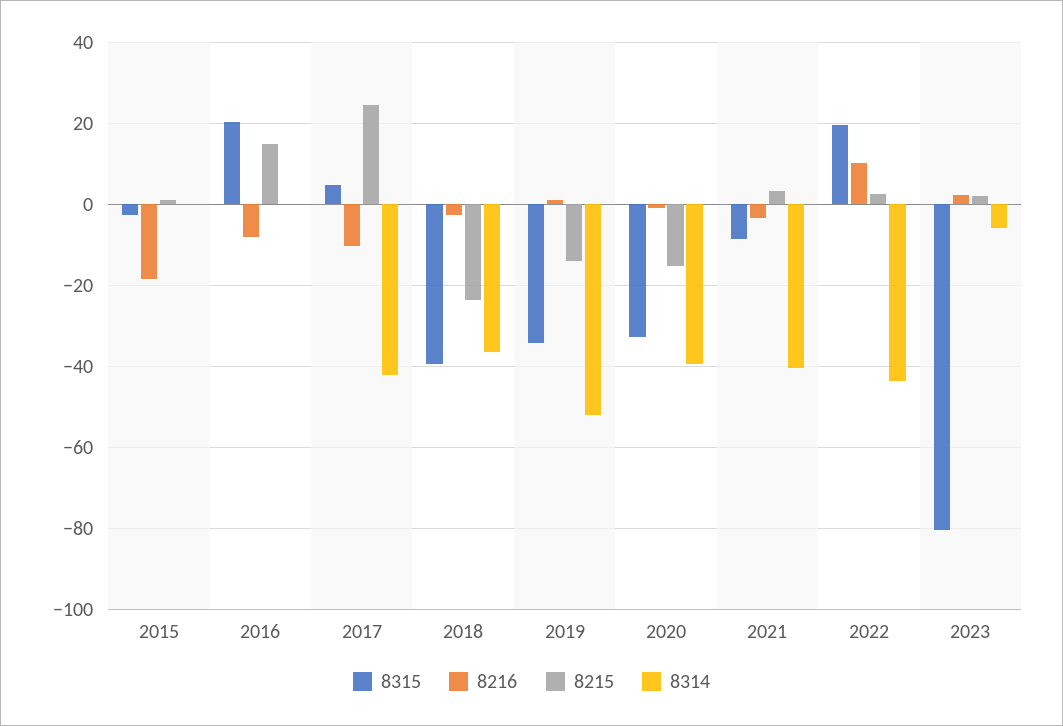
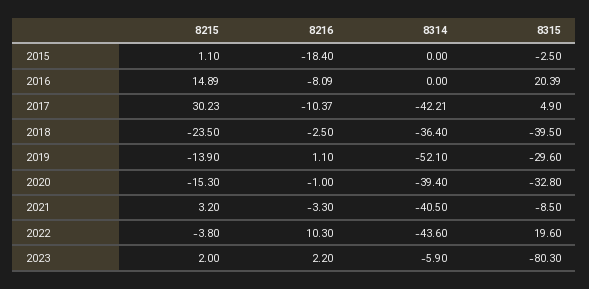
  {
    "8315": {
      "2015": -2.5,
      "2016": 20.39,
      "2017": 4.9,
      "2018": -39.5,
-     "2019": -34,
+     "2019": -29.6,
      "2020": -32.8,
      "2021": -8.5,
      "2022": 19.6,
      "2023": -80.3
    },
    "8216": {
      "2015": -18.4,
      "2016": -8.09,
      "2017": -10.37,
      "2018": -2.5,
      "2019": 1.1,
      "2020": -1,
      "2021": -3.3,
      "2022": 10.3,
      "2023": 2.2
    },
    "8215": {
      "2015": 1.1,
      "2016": 14.89,
-     "2017": 24,
+     "2017": 30.23,
      "2018": -23.5,
      "2019": -13.9,
      "2020": -15.3,
      "2021": 3.2,
-     "2022": 2,
+     "2022": -3.8,
      "2023": 2
    },
    "8314": {
      "2015": 0,
      "2016": 0,
      "2017": -42.21,
      "2018": -36.4,
      "2019": -52.1,
      "2020": -39.4,
      "2021": -40.5,
      "2022": -43.6,
      "2023": -5.9
    }
  }

